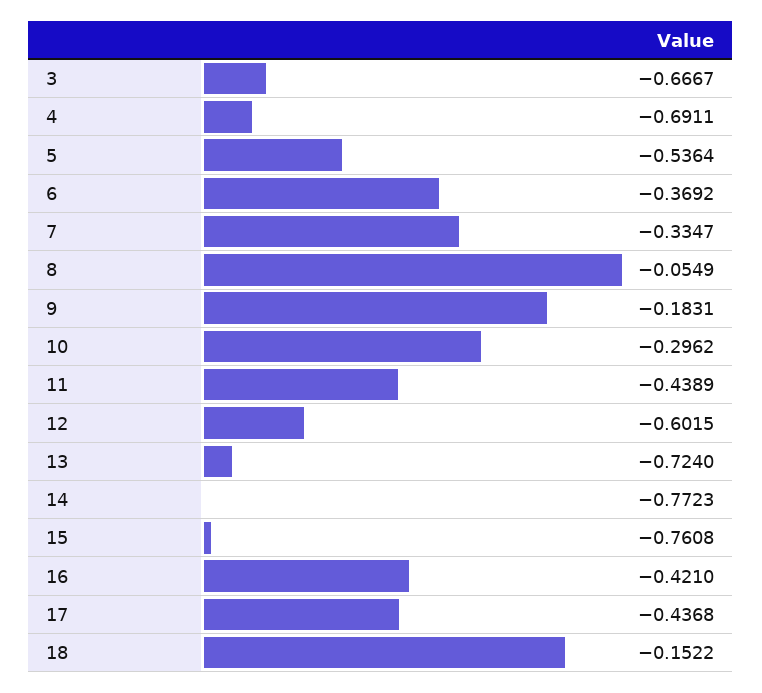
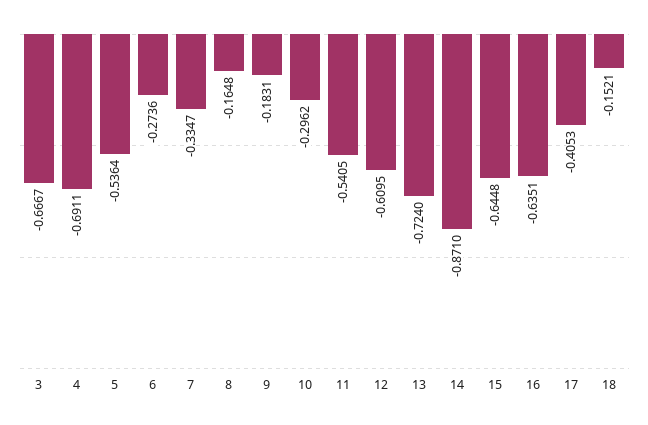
  {
    "3": -0.6667,
    "4": -0.6911,
    "5": -0.5364,
-   "6": -0.3692,
+   "6": -0.2736,
    "7": -0.3347,
-   "8": -0.0549,
+   "8": -0.1648,
    "9": -0.1831,
    "10": -0.2962,
-   "11": -0.4389,
+   "11": -0.5405,
-   "12": -0.6015,
+   "12": -0.6095,
    "13": -0.724,
-   "14": -0.7723,
+   "14": -0.871,
-   "15": -0.7608,
+   "15": -0.6448,
-   "16": -0.421,
+   "16": -0.6351,
-   "17": -0.4368,
+   "17": -0.4053,
-   "18": -0.1522
+   "18": -0.1521
  }

